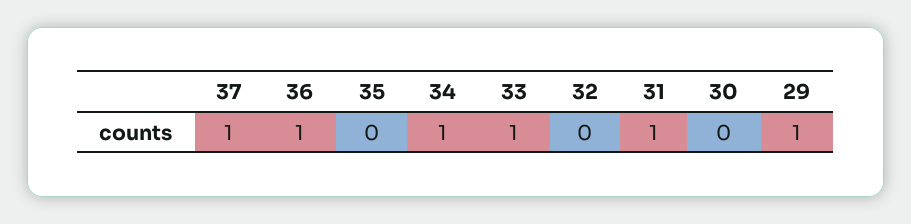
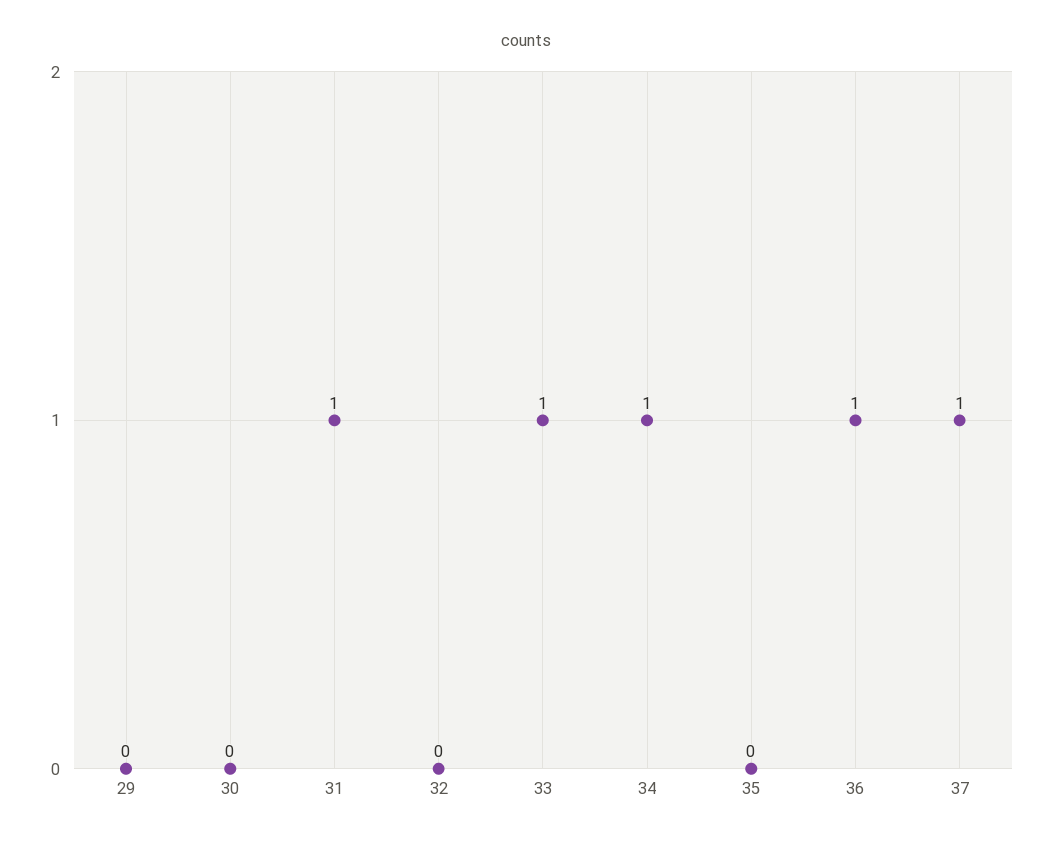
  {
    "37": 1,
    "36": 1,
    "35": 0,
    "34": 1,
    "33": 1,
    "32": 0,
    "31": 1,
    "30": 0,
-   "29": 1
+   "29": 0
  }

